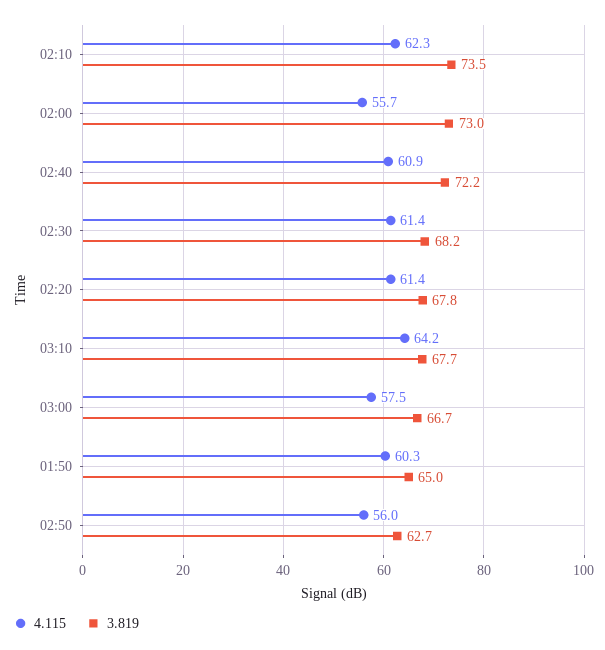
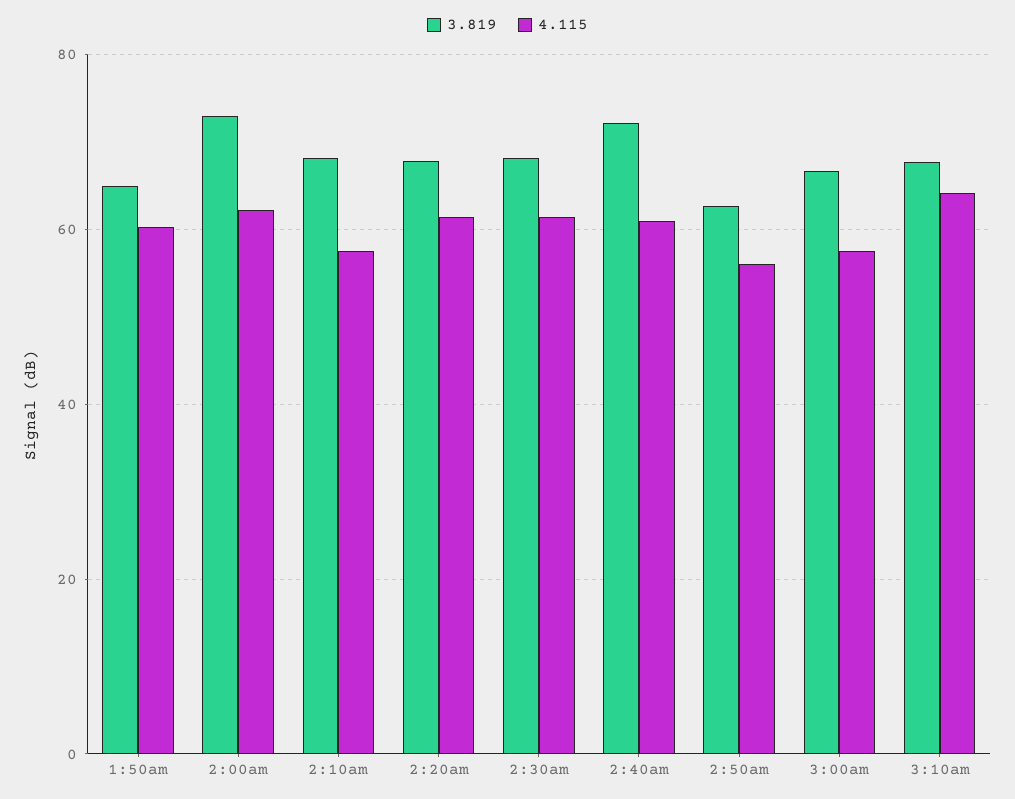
  {
    "4.115": {
-     "02:10": 62.3,
+     "02:10": 58,
-     "02:00": 55.7,
+     "02:00": 62,
      "02:40": 60.9,
      "02:30": 61.4,
      "02:20": 61.4,
      "03:10": 64.2,
      "03:00": 57.5,
      "01:50": 60.3,
      "02:50": 56
    },
    "3.819": {
-     "02:10": 73.5,
+     "02:10": 68,
      "02:00": 73,
      "02:40": 72.2,
      "02:30": 68.2,
      "02:20": 67.8,
      "03:10": 67.7,
      "03:00": 66.7,
      "01:50": 65,
      "02:50": 62.7
    }
  }

